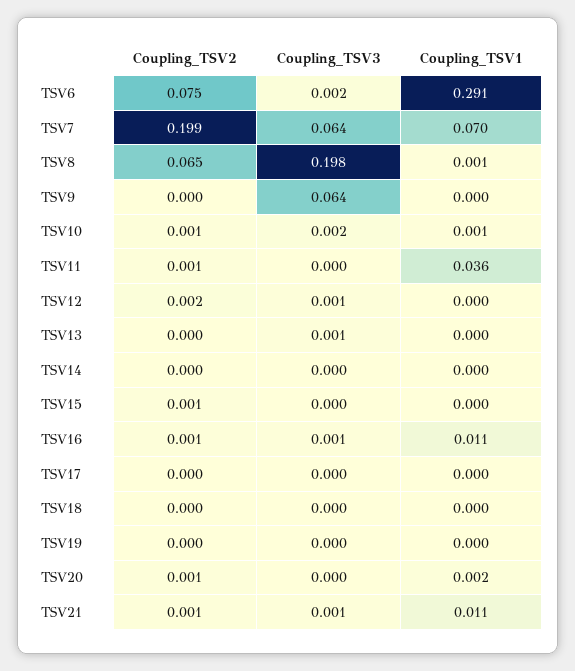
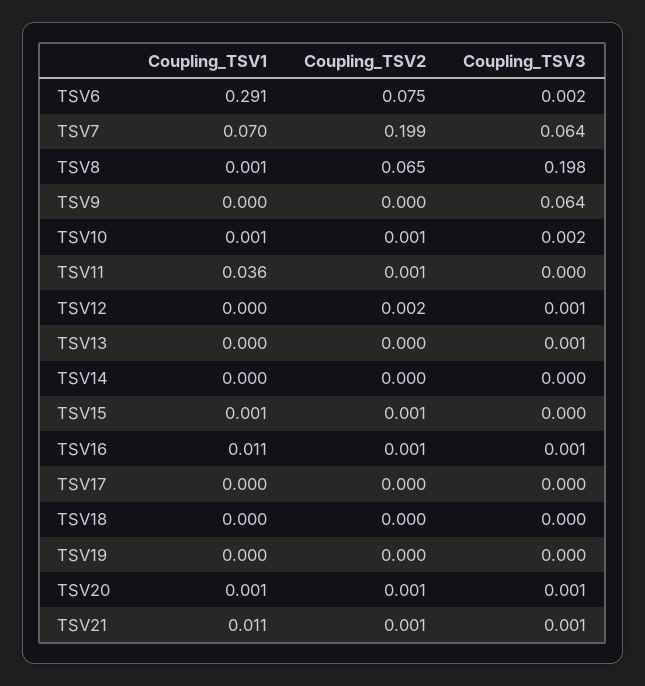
  {
    "Coupling_TSV2": {
      "TSV6": 0.075,
      "TSV7": 0.199,
      "TSV8": 0.065,
      "TSV9": 0,
      "TSV10": 0.001,
      "TSV11": 0.001,
      "TSV12": 0.002,
      "TSV13": 0,
      "TSV14": 0,
      "TSV15": 0.001,
      "TSV16": 0.001,
      "TSV17": 0,
      "TSV18": 0,
      "TSV19": 0,
      "TSV20": 0.001,
      "TSV21": 0.001
    },
    "Coupling_TSV3": {
      "TSV6": 0.002,
      "TSV7": 0.064,
      "TSV8": 0.198,
      "TSV9": 0.064,
      "TSV10": 0.002,
      "TSV11": 0,
      "TSV12": 0.001,
      "TSV13": 0.001,
      "TSV14": 0,
      "TSV15": 0,
      "TSV16": 0.001,
      "TSV17": 0,
      "TSV18": 0,
      "TSV19": 0,
-     "TSV20": 0,
+     "TSV20": 0.001,
      "TSV21": 0.001
    },
    "Coupling_TSV1": {
      "TSV6": 0.291,
      "TSV7": 0.07,
      "TSV8": 0.001,
      "TSV9": 0,
      "TSV10": 0.001,
      "TSV11": 0.036,
      "TSV12": 0,
      "TSV13": 0,
      "TSV14": 0,
-     "TSV15": 0,
+     "TSV15": 0.001,
      "TSV16": 0.011,
      "TSV17": 0,
      "TSV18": 0,
      "TSV19": 0,
-     "TSV20": 0.002,
+     "TSV20": 0.001,
      "TSV21": 0.011
    }
  }

